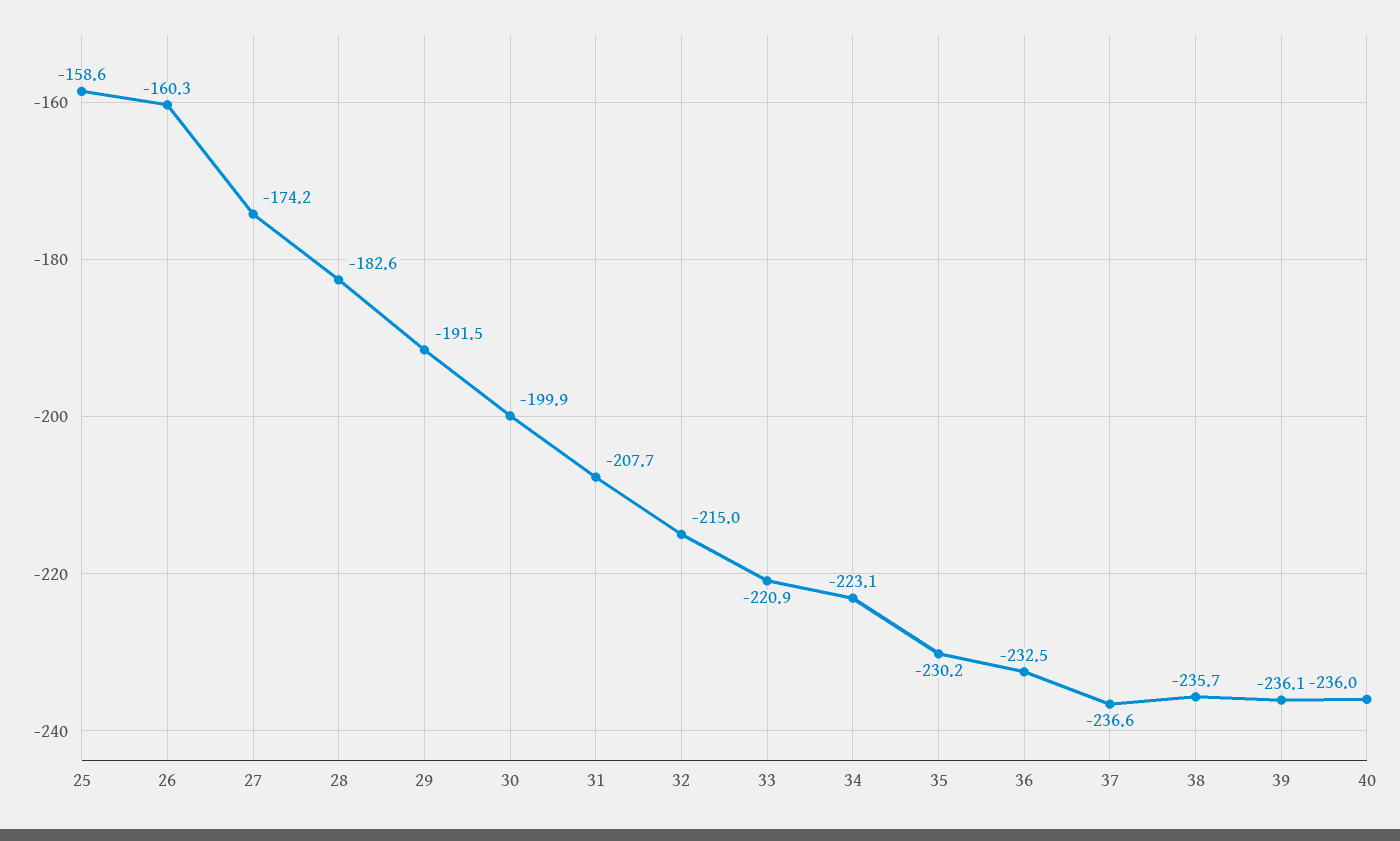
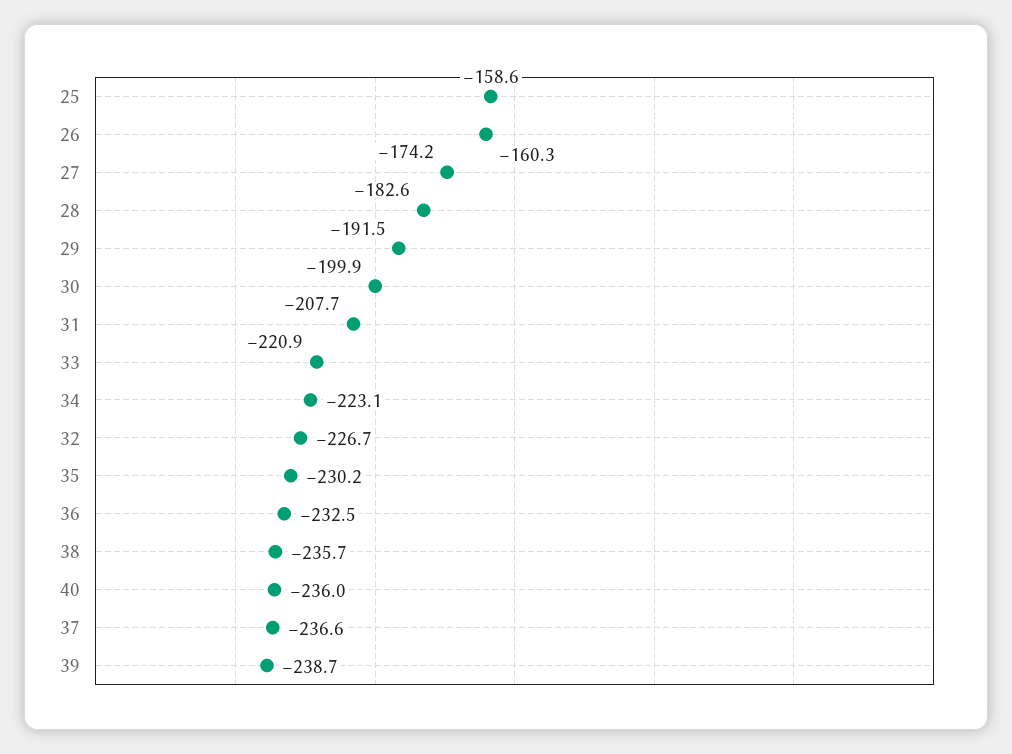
  {
    "25": -158.6,
    "26": -160.3,
    "27": -174.2,
    "28": -182.6,
    "29": -191.5,
    "30": -199.9,
    "31": -207.7,
-   "32": -215,
+   "32": -226.7,
    "33": -220.9,
    "34": -223.1,
    "35": -230.2,
    "36": -232.5,
    "37": -236.6,
    "38": -235.7,
-   "39": -236.1,
+   "39": -238.7,
    "40": -236
  }

